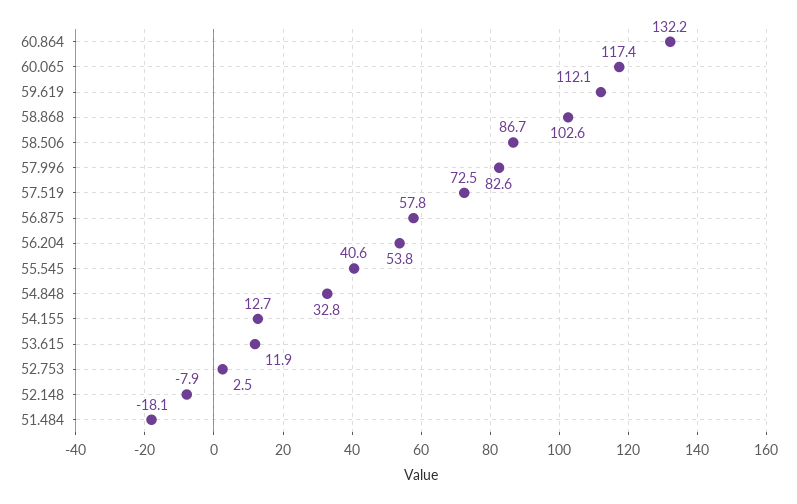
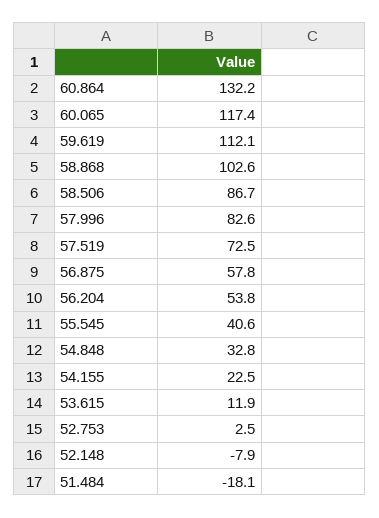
  {
    "60.864": 132.2,
    "60.065": 117.4,
    "59.619": 112.1,
    "58.868": 102.6,
    "58.506": 86.7,
    "57.996": 82.6,
    "57.519": 72.5,
    "56.875": 57.8,
    "56.204": 53.8,
    "55.545": 40.6,
    "54.848": 32.8,
-   "54.155": 12.7,
+   "54.155": 22.5,
    "53.615": 11.9,
    "52.753": 2.5,
    "52.148": -7.9,
    "51.484": -18.1
  }

